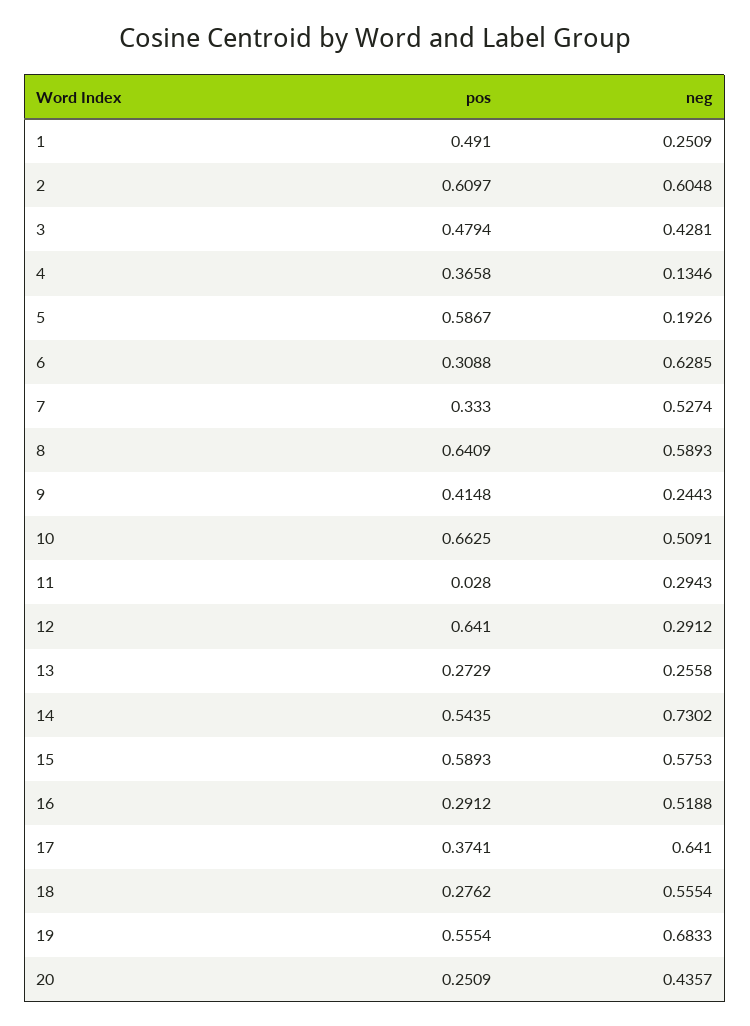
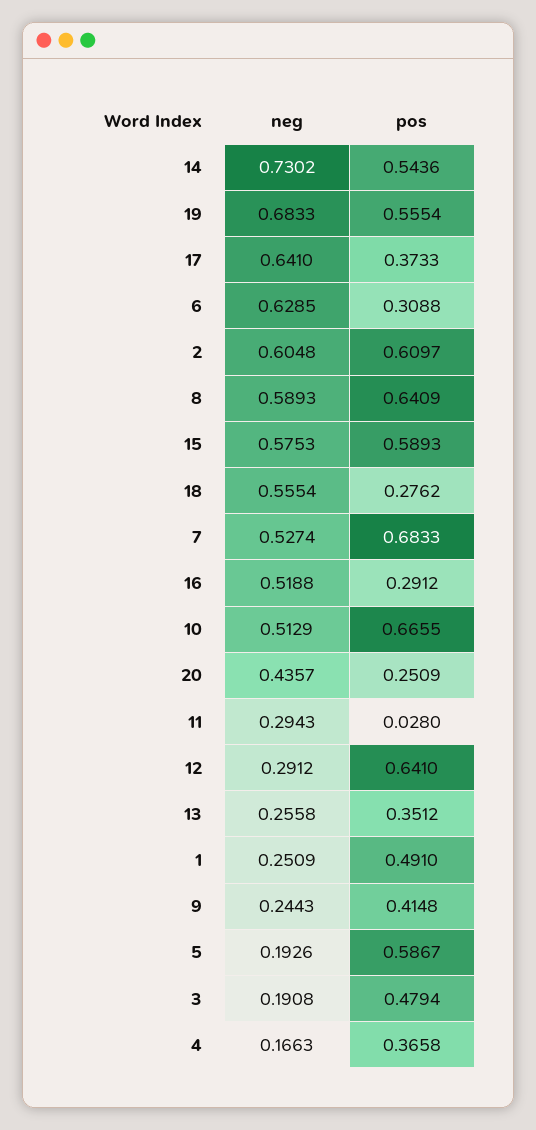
  {
    "pos": {
      "1": 0.491,
      "2": 0.6097,
      "3": 0.4794,
      "4": 0.3658,
      "5": 0.5867,
      "6": 0.3088,
-     "7": 0.333,
+     "7": 0.6833,
      "8": 0.6409,
      "9": 0.4148,
-     "10": 0.6625,
+     "10": 0.6655,
      "11": 0.028,
      "12": 0.641,
-     "13": 0.2729,
+     "13": 0.3512,
-     "14": 0.5435,
+     "14": 0.5436,
      "15": 0.5893,
      "16": 0.2912,
-     "17": 0.3741,
+     "17": 0.3733,
      "18": 0.2762,
      "19": 0.5554,
      "20": 0.2509
    },
    "neg": {
      "1": 0.2509,
      "2": 0.6048,
-     "3": 0.4281,
+     "3": 0.1908,
-     "4": 0.1346,
+     "4": 0.1663,
      "5": 0.1926,
      "6": 0.6285,
      "7": 0.5274,
      "8": 0.5893,
      "9": 0.2443,
-     "10": 0.5091,
+     "10": 0.5129,
      "11": 0.2943,
      "12": 0.2912,
      "13": 0.2558,
      "14": 0.7302,
      "15": 0.5753,
      "16": 0.5188,
      "17": 0.641,
      "18": 0.5554,
      "19": 0.6833,
      "20": 0.4357
    }
  }

